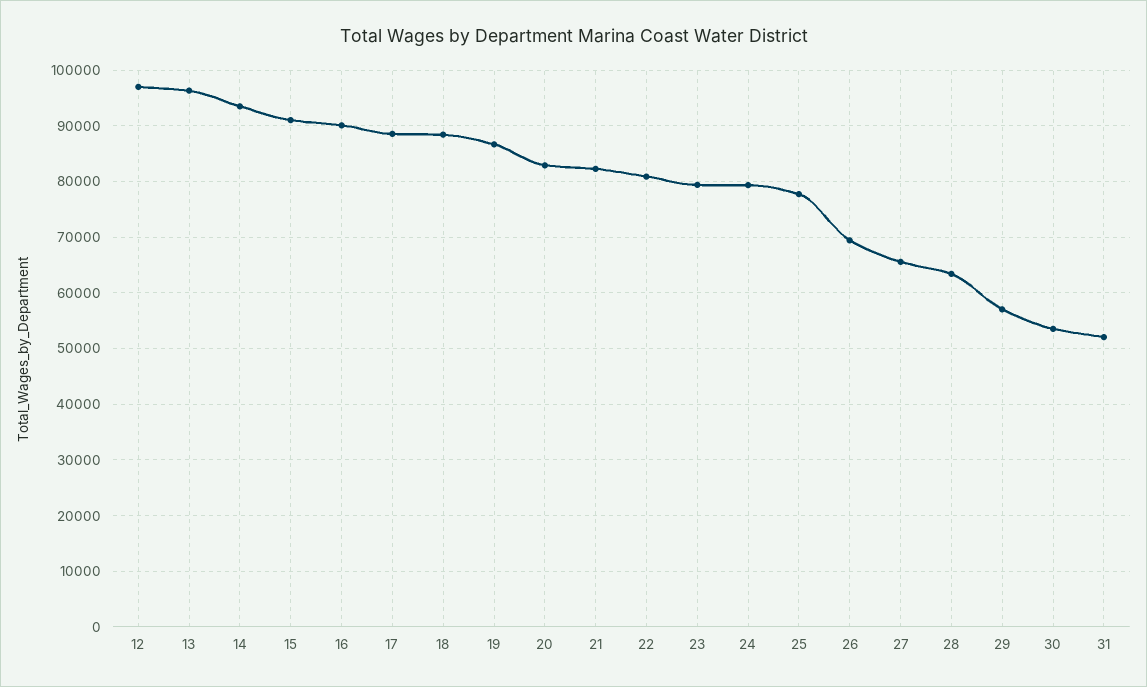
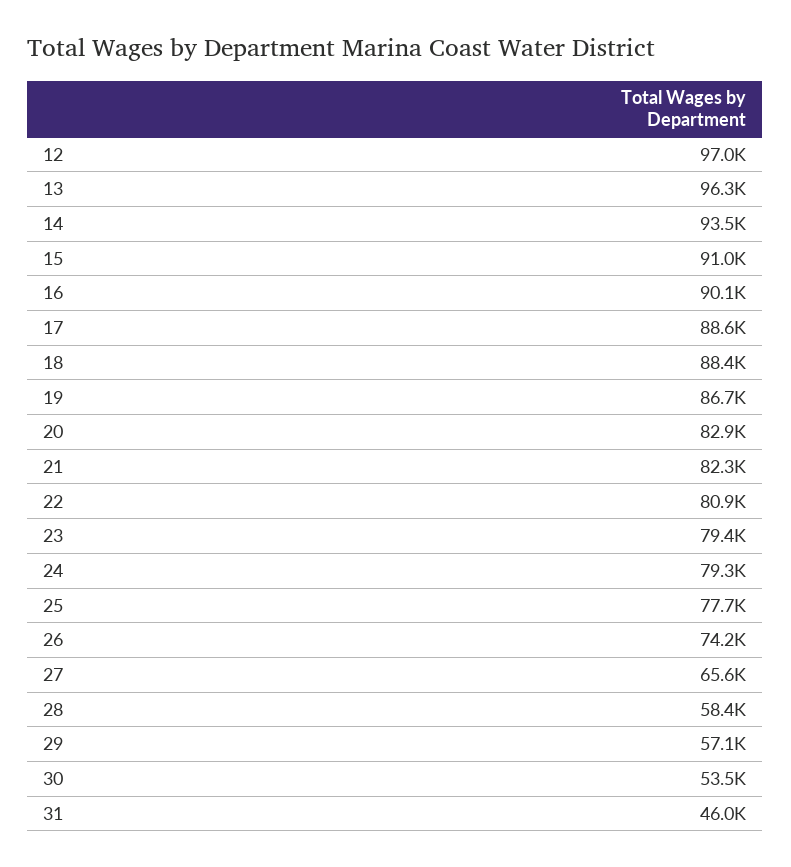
  {
    "12": 97000,
    "13": 96300,
    "14": 93500,
    "15": 91000,
    "16": 90100,
    "17": 88600,
    "18": 88400,
    "19": 86700,
    "20": 82900,
    "21": 82300,
    "22": 80900,
    "23": 79400,
    "24": 79300,
    "25": 77700,
-   "26": 70000,
+   "26": 74200,
    "27": 65600,
-   "28": 64000,
+   "28": 58400,
    "29": 57100,
    "30": 53500,
-   "31": 52000
+   "31": 46000
  }

